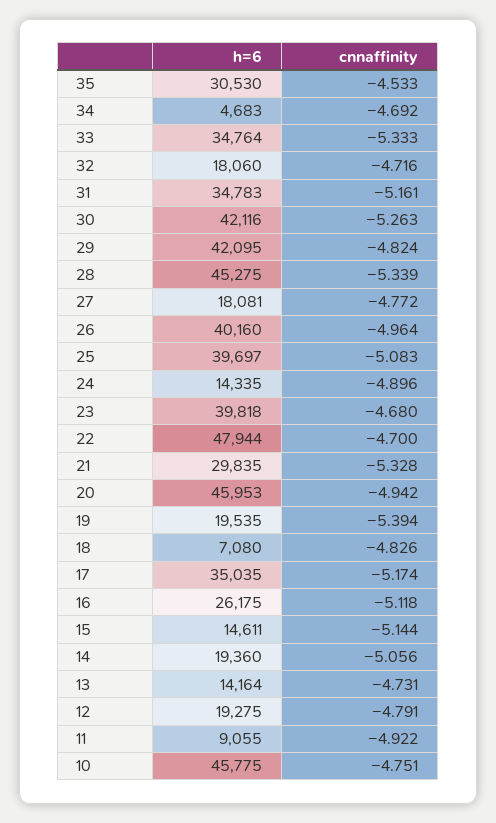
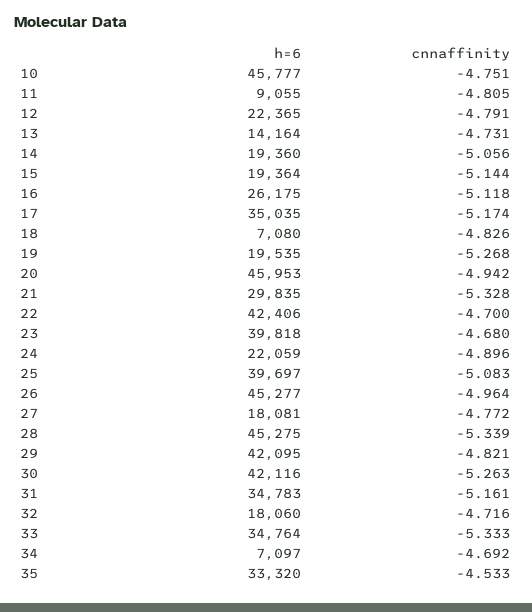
  {
    "h=6": {
-     "35": 30530,
+     "35": 33320,
-     "34": 4683,
+     "34": 7097,
      "33": 34764,
      "32": 18060,
      "31": 34783,
      "30": 42116,
      "29": 42095,
      "28": 45275,
      "27": 18081,
-     "26": 40160,
+     "26": 45277,
      "25": 39697,
-     "24": 14335,
+     "24": 22059,
      "23": 39818,
-     "22": 47944,
+     "22": 42406,
      "21": 29835,
      "20": 45953,
      "19": 19535,
      "18": 7080,
      "17": 35035,
      "16": 26175,
-     "15": 14611,
+     "15": 19364,
      "14": 19360,
      "13": 14164,
-     "12": 19275,
+     "12": 22365,
      "11": 9055,
-     "10": 45775
+     "10": 45777
    },
    "cnnaffinity": {
      "35": -4.533,
      "34": -4.692,
      "33": -5.333,
      "32": -4.716,
      "31": -5.161,
      "30": -5.263,
-     "29": -4.824,
+     "29": -4.821,
      "28": -5.339,
      "27": -4.772,
      "26": -4.964,
      "25": -5.083,
      "24": -4.896,
      "23": -4.68,
      "22": -4.7,
      "21": -5.328,
      "20": -4.942,
-     "19": -5.394,
+     "19": -5.268,
      "18": -4.826,
      "17": -5.174,
      "16": -5.118,
      "15": -5.144,
      "14": -5.056,
      "13": -4.731,
      "12": -4.791,
-     "11": -4.922,
+     "11": -4.805,
      "10": -4.751
    }
  }

